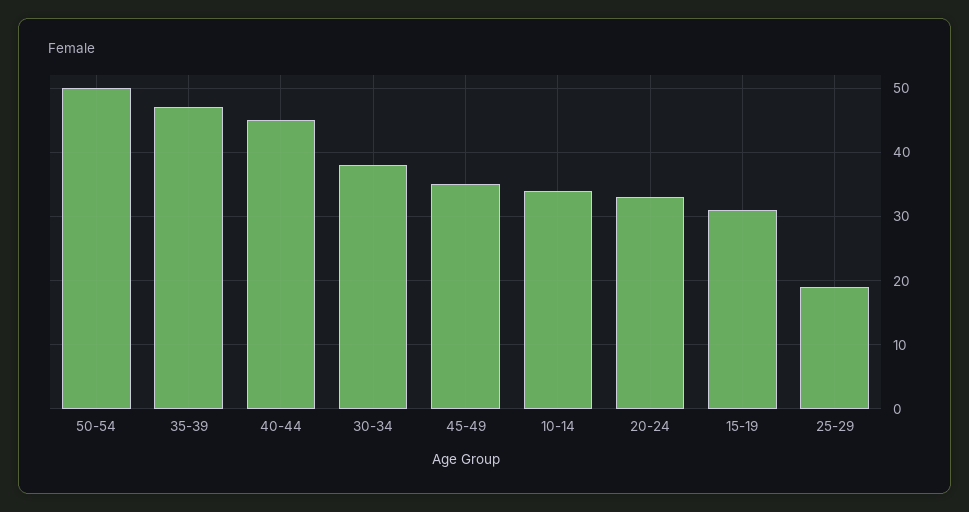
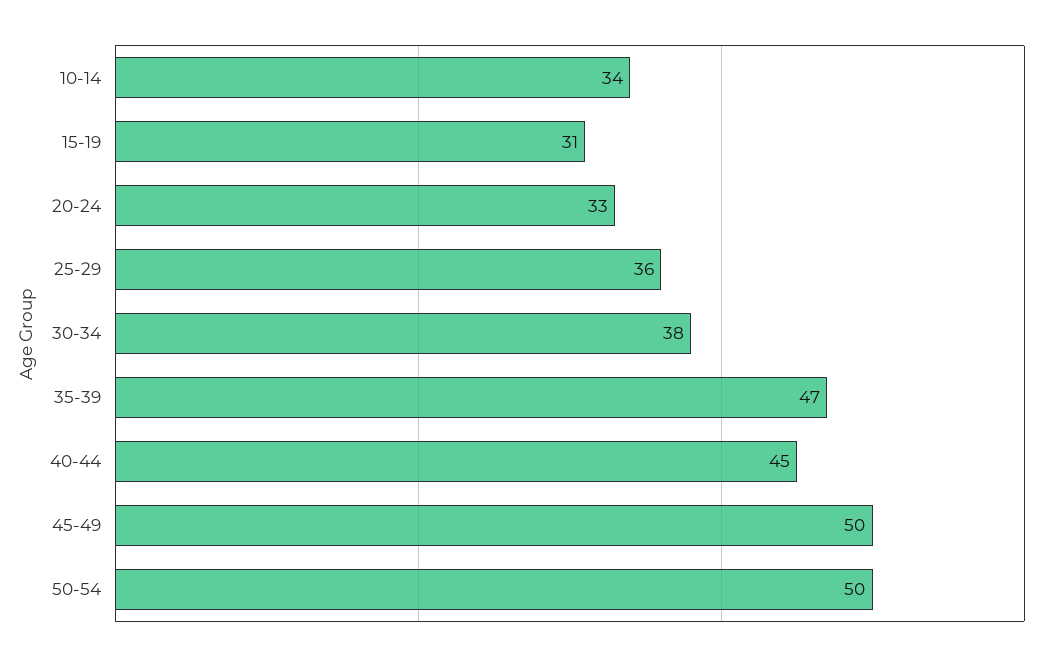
  {
    "50-54": 50,
    "35-39": 47,
    "40-44": 45,
    "30-34": 38,
-   "45-49": 35,
+   "45-49": 50,
    "10-14": 34,
    "20-24": 33,
    "15-19": 31,
-   "25-29": 19
+   "25-29": 36
  }

